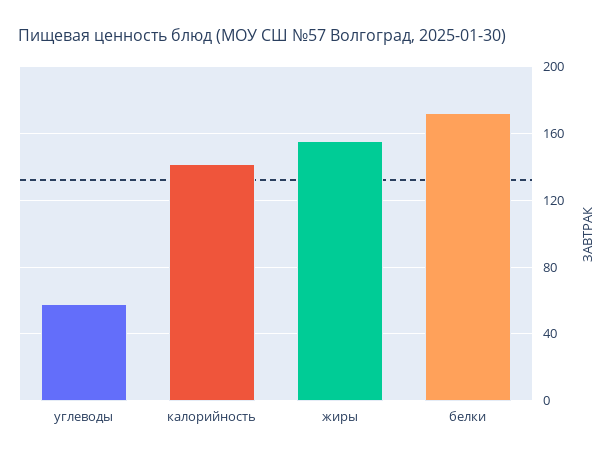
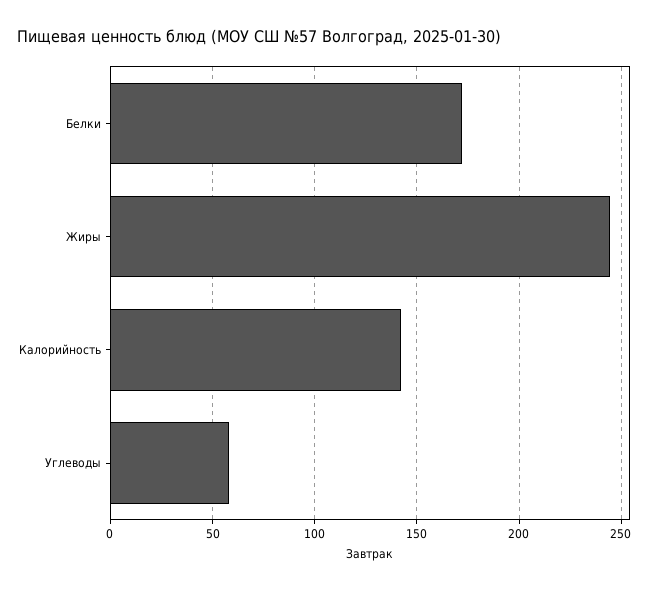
  {
    "углеводы": 60,
    "калорийность": 140,
-   "жиры": 155,
+   "жиры": 245,
    "белки": 170
  }

